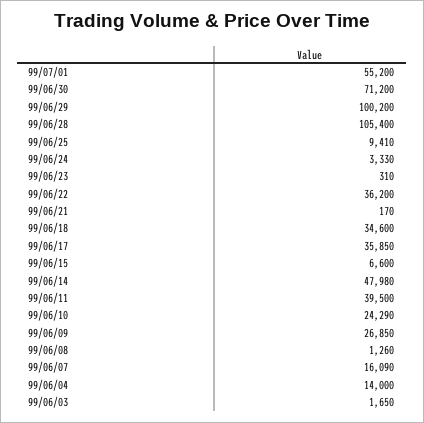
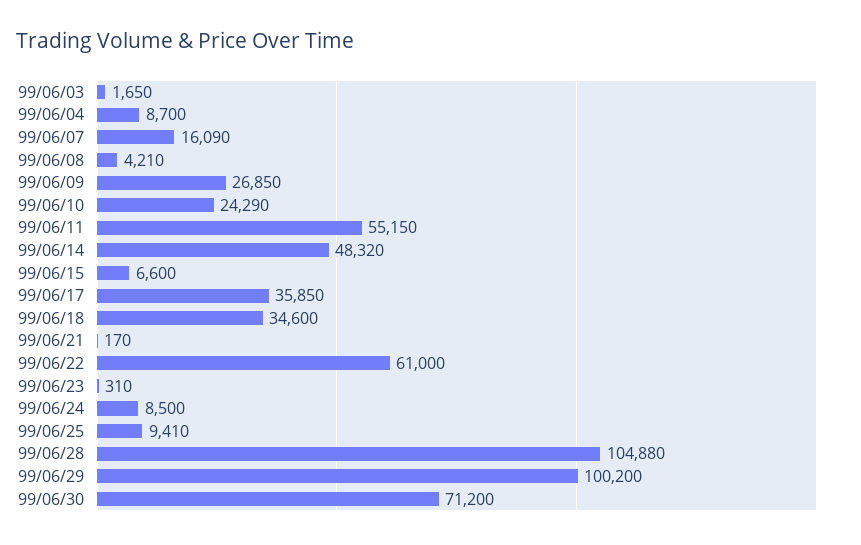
  {
-   "99/07/01": 55200,
    "99/06/30": 71200,
    "99/06/29": 100200,
-   "99/06/28": 105400,
+   "99/06/28": 104880,
    "99/06/25": 9410,
-   "99/06/24": 3330,
+   "99/06/24": 8500,
    "99/06/23": 310,
-   "99/06/22": 36200,
+   "99/06/22": 61000,
    "99/06/21": 170,
    "99/06/18": 34600,
    "99/06/17": 35850,
    "99/06/15": 6600,
-   "99/06/14": 47980,
+   "99/06/14": 48320,
-   "99/06/11": 39500,
+   "99/06/11": 55150,
    "99/06/10": 24290,
    "99/06/09": 26850,
-   "99/06/08": 1260,
+   "99/06/08": 4210,
    "99/06/07": 16090,
-   "99/06/04": 14000,
+   "99/06/04": 8700,
    "99/06/03": 1650
  }

